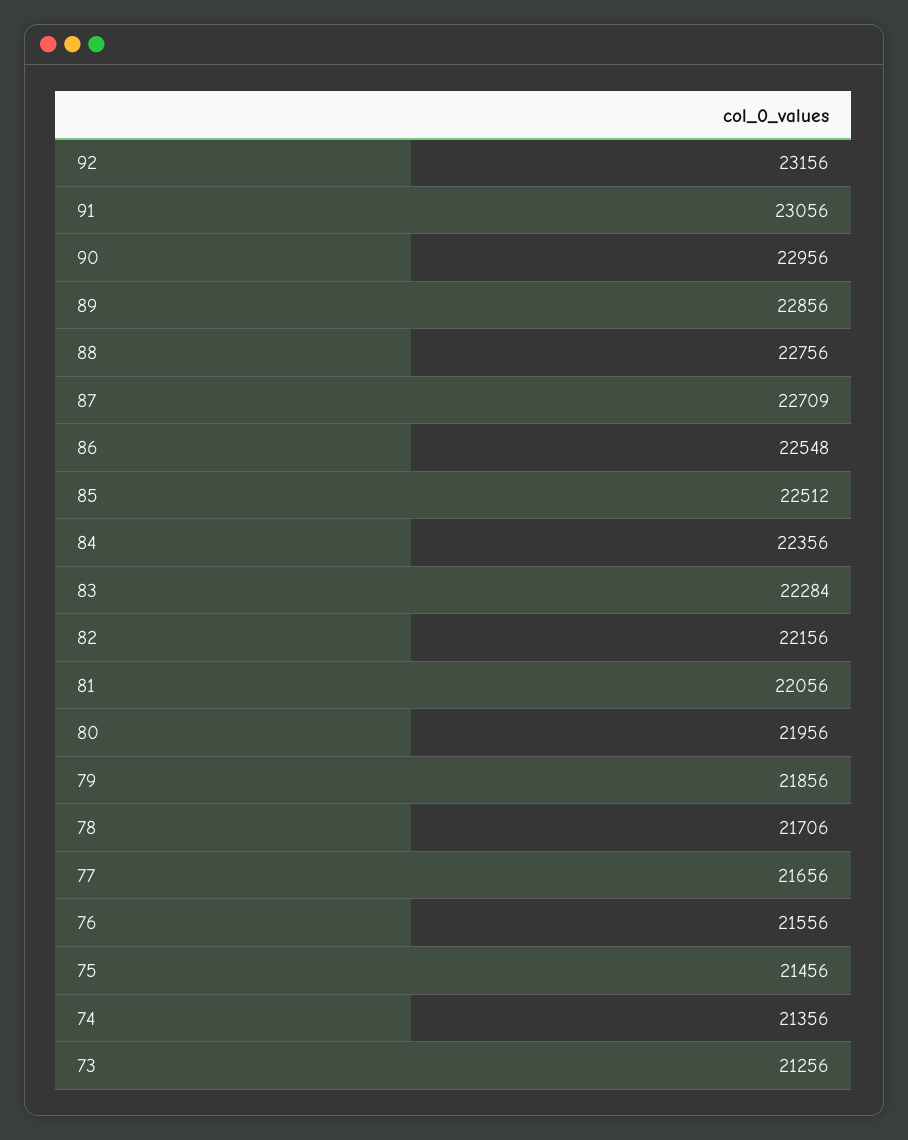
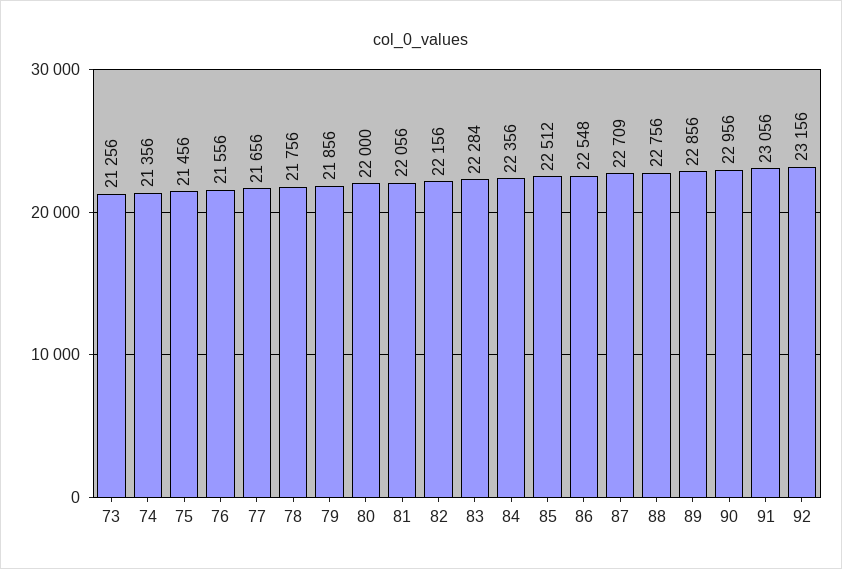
  {
    "92": 23156,
    "91": 23056,
    "90": 22956,
    "89": 22856,
    "88": 22756,
    "87": 22709,
    "86": 22548,
    "85": 22512,
    "84": 22356,
    "83": 22284,
    "82": 22156,
    "81": 22056,
-   "80": 21956,
+   "80": 22000,
    "79": 21856,
-   "78": 21706,
+   "78": 21756,
    "77": 21656,
    "76": 21556,
    "75": 21456,
    "74": 21356,
    "73": 21256
  }

